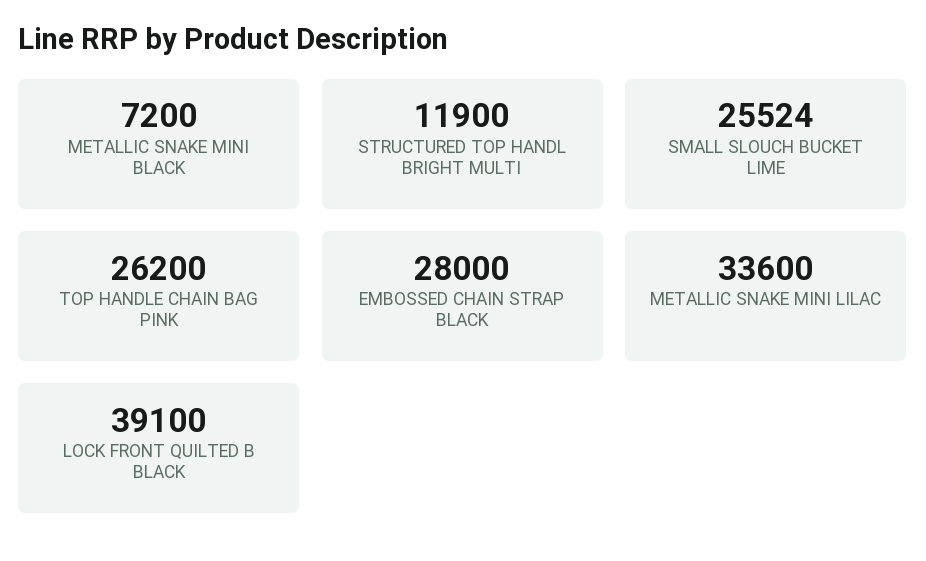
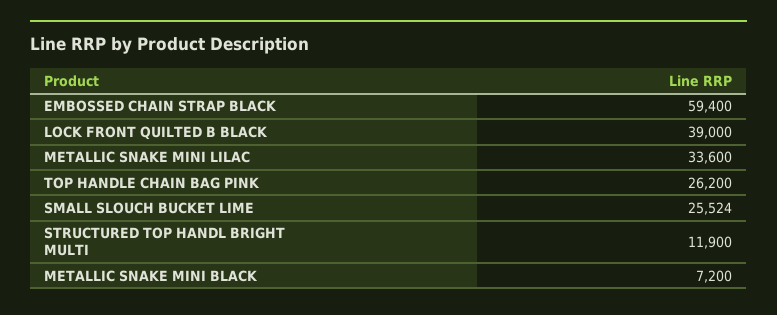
  {
    "METALLIC SNAKE MINI BLACK": 7200,
    "STRUCTURED TOP HANDL BRIGHT MULTI": 11900,
    "SMALL SLOUCH BUCKET LIME": 25524,
    "TOP HANDLE CHAIN BAG PINK": 26200,
-   "EMBOSSED CHAIN STRAP BLACK": 28000,
+   "EMBOSSED CHAIN STRAP BLACK": 59400,
    "METALLIC SNAKE MINI LILAC": 33600,
-   "LOCK FRONT QUILTED B BLACK": 39100
+   "LOCK FRONT QUILTED B BLACK": 39000
  }

